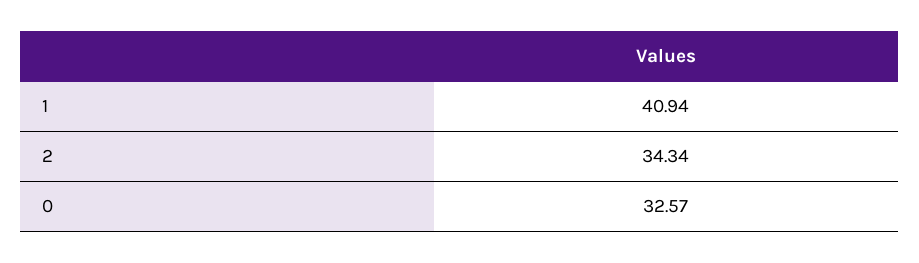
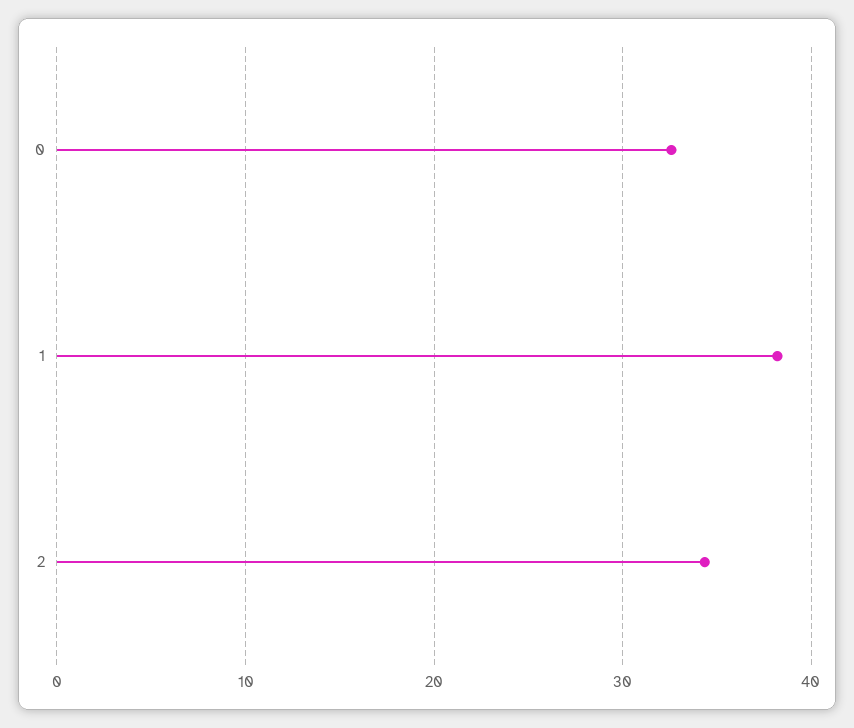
  {
-   "1": 40.94,
+   "1": 38,
    "2": 34.34,
    "0": 32.57
  }

